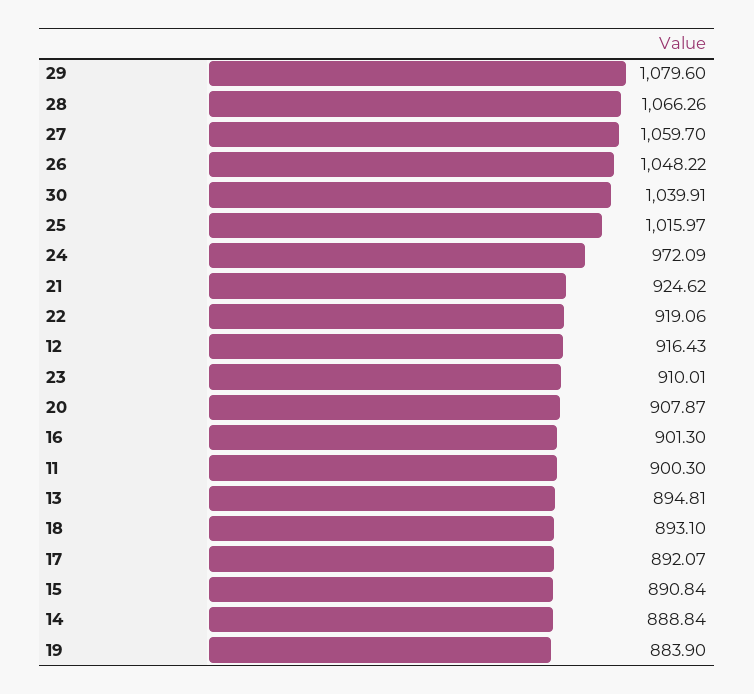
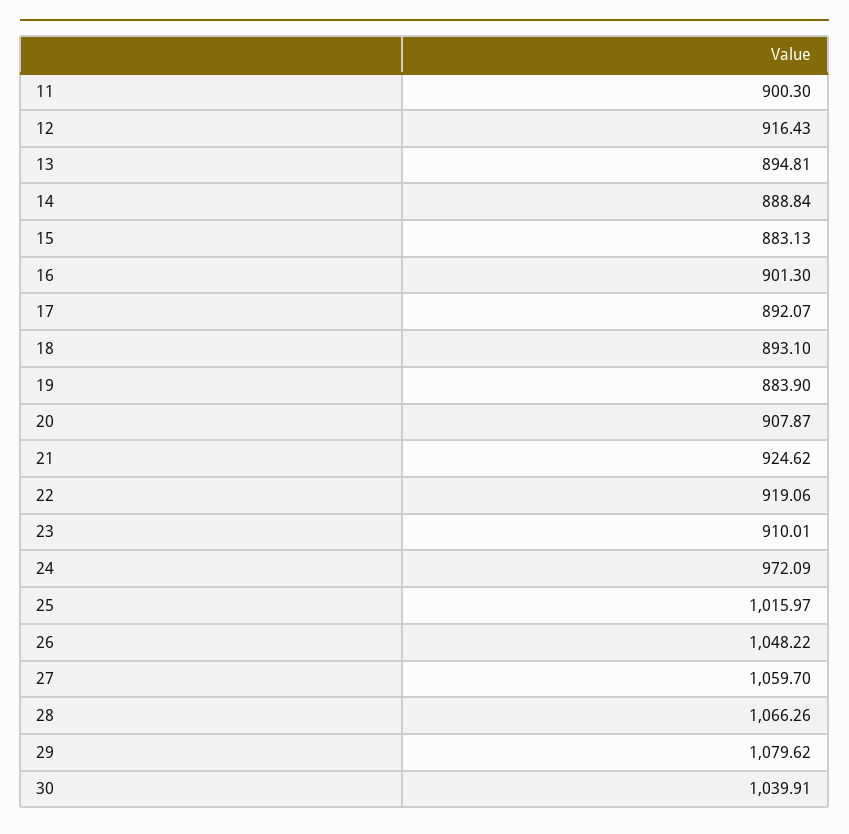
  {
-   "29": 1079.6,
+   "29": 1079.62,
    "28": 1066.26,
    "27": 1059.7,
    "26": 1048.22,
    "30": 1039.91,
    "25": 1015.97,
    "24": 972.09,
    "21": 924.62,
    "22": 919.06,
    "12": 916.43,
    "23": 910.01,
    "20": 907.87,
    "16": 901.3,
    "11": 900.3,
    "13": 894.81,
    "18": 893.1,
    "17": 892.07,
-   "15": 890.84,
+   "15": 883.13,
    "14": 888.84,
    "19": 883.9
  }

